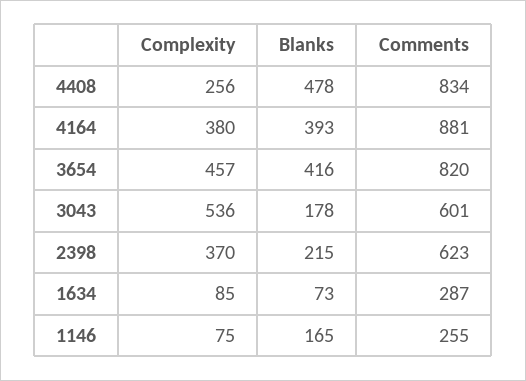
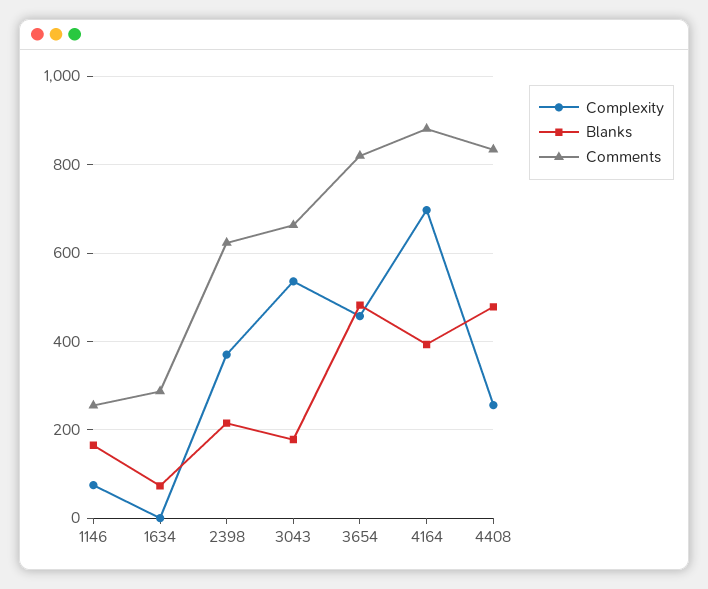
  {
    "Complexity": {
      "4408": 256,
-     "4164": 380,
+     "4164": 700,
      "3654": 457,
      "3043": 536,
      "2398": 370,
-     "1634": 85,
+     "1634": 0,
      "1146": 75
    },
    "Blanks": {
      "4408": 478,
      "4164": 393,
-     "3654": 416,
+     "3654": 480,
      "3043": 178,
      "2398": 215,
      "1634": 73,
      "1146": 165
    },
    "Comments": {
      "4408": 834,
      "4164": 881,
      "3654": 820,
-     "3043": 601,
+     "3043": 660,
      "2398": 623,
      "1634": 287,
      "1146": 255
    }
  }

